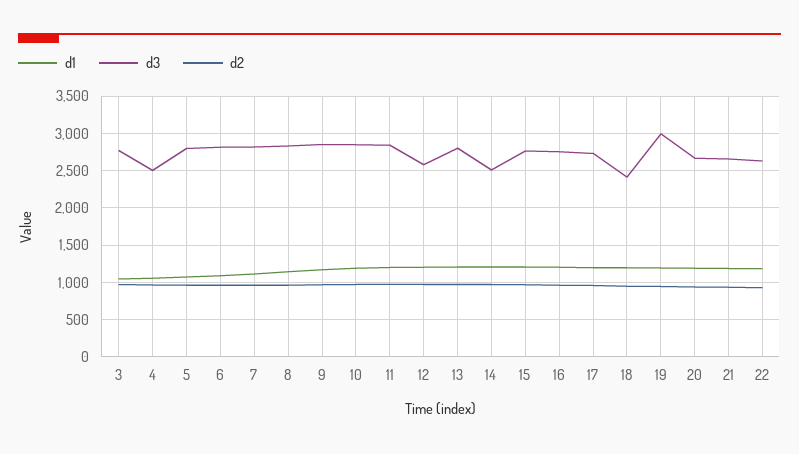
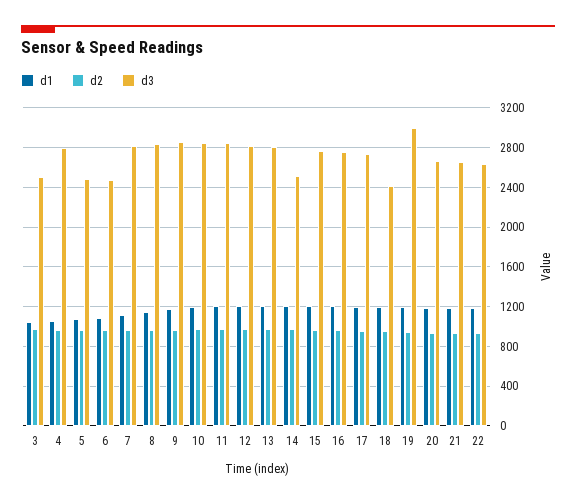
  {
    "d1": {
      "3": 1000,
      "4": 1100,
      "5": 1100,
      "6": 1100,
      "7": 1100,
      "8": 1100,
      "9": 1200,
      "10": 1200,
      "11": 1200,
      "12": 1200,
      "13": 1200,
      "14": 1200,
      "15": 1200,
      "16": 1200,
      "17": 1200,
      "18": 1200,
      "19": 1200,
      "20": 1200,
      "21": 1200,
      "22": 1200
    },
    "d3": {
-     "3": 2800,
+     "3": 2500,
-     "4": 2500,
+     "4": 2800,
-     "5": 2800,
+     "5": 2500,
-     "6": 2800,
+     "6": 2500,
      "7": 2800,
      "8": 2800,
      "9": 2900,
      "10": 2900,
      "11": 2800,
-     "12": 2600,
+     "12": 2800,
      "13": 2800,
      "14": 2500,
      "15": 2800,
      "16": 2800,
      "17": 2700,
      "18": 2400,
      "19": 3000,
      "20": 2700,
      "21": 2700,
      "22": 2600
    },
    "d2": {
      "3": 1000,
      "4": 1000,
      "5": 1000,
      "6": 1000,
      "7": 1000,
      "8": 1000,
      "9": 1000,
      "10": 1000,
      "11": 1000,
      "12": 1000,
      "13": 1000,
      "14": 1000,
      "15": 1000,
      "16": 1000,
      "17": 1000,
      "18": 1000,
      "19": 900,
      "20": 900,
      "21": 900,
      "22": 900
    }
  }

